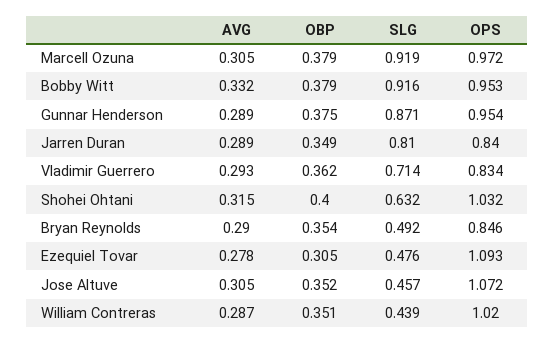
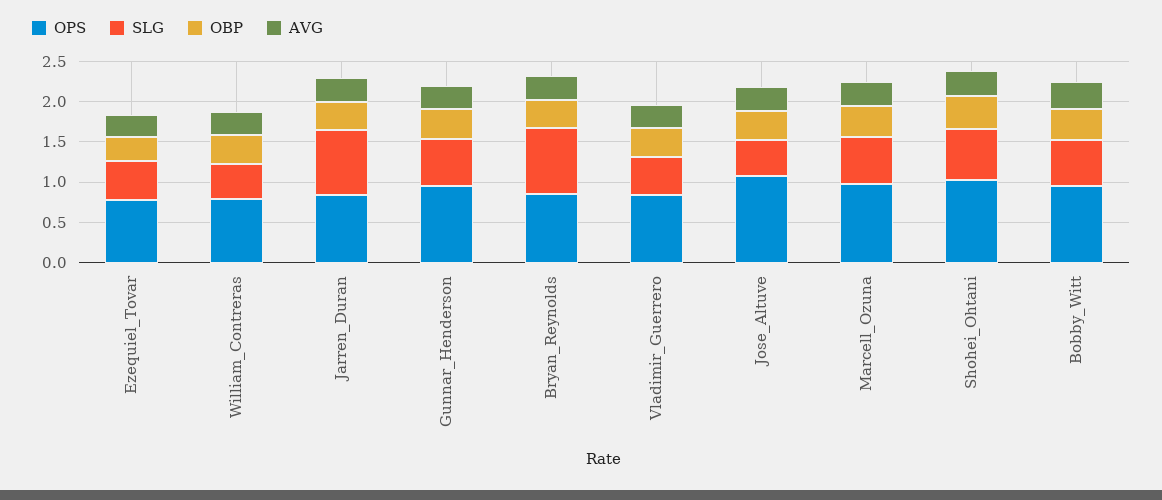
  {
    "AVG": {
      "Marcell Ozuna": 0.305,
      "Bobby Witt": 0.332,
      "Gunnar Henderson": 0.289,
      "Jarren Duran": 0.289,
      "Vladimir Guerrero": 0.293,
      "Shohei Ohtani": 0.315,
      "Bryan Reynolds": 0.29,
      "Ezequiel Tovar": 0.278,
      "Jose Altuve": 0.305,
      "William Contreras": 0.287
    },
    "OBP": {
      "Marcell Ozuna": 0.379,
      "Bobby Witt": 0.379,
      "Gunnar Henderson": 0.375,
      "Jarren Duran": 0.349,
      "Vladimir Guerrero": 0.362,
      "Shohei Ohtani": 0.4,
      "Bryan Reynolds": 0.354,
      "Ezequiel Tovar": 0.305,
      "Jose Altuve": 0.352,
      "William Contreras": 0.351
    },
    "SLG": {
-     "Marcell Ozuna": 0.919,
+     "Marcell Ozuna": 0.6,
-     "Bobby Witt": 0.916,
+     "Bobby Witt": 0.6,
-     "Gunnar Henderson": 0.871,
+     "Gunnar Henderson": 0.6,
      "Jarren Duran": 0.81,
-     "Vladimir Guerrero": 0.714,
+     "Vladimir Guerrero": 0.5,
      "Shohei Ohtani": 0.632,
-     "Bryan Reynolds": 0.492,
+     "Bryan Reynolds": 0.8,
      "Ezequiel Tovar": 0.476,
      "Jose Altuve": 0.457,
      "William Contreras": 0.439
    },
    "OPS": {
      "Marcell Ozuna": 0.972,
      "Bobby Witt": 0.953,
      "Gunnar Henderson": 0.954,
      "Jarren Duran": 0.84,
      "Vladimir Guerrero": 0.834,
      "Shohei Ohtani": 1.032,
      "Bryan Reynolds": 0.846,
-     "Ezequiel Tovar": 1.093,
+     "Ezequiel Tovar": 0.8,
      "Jose Altuve": 1.072,
-     "William Contreras": 1.02
+     "William Contreras": 0.8
    }
  }

